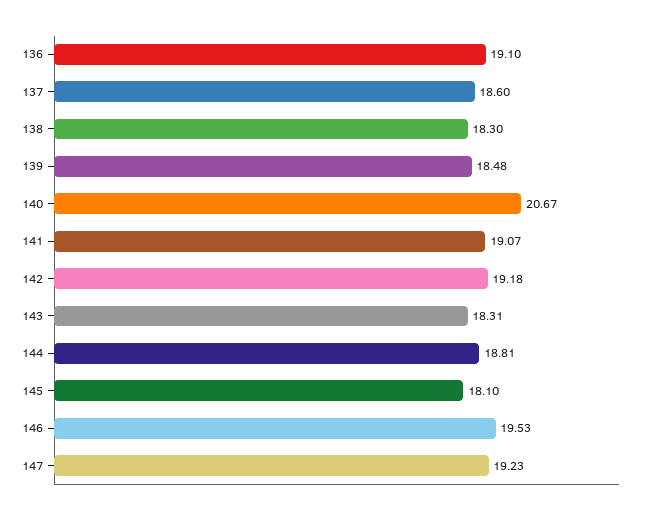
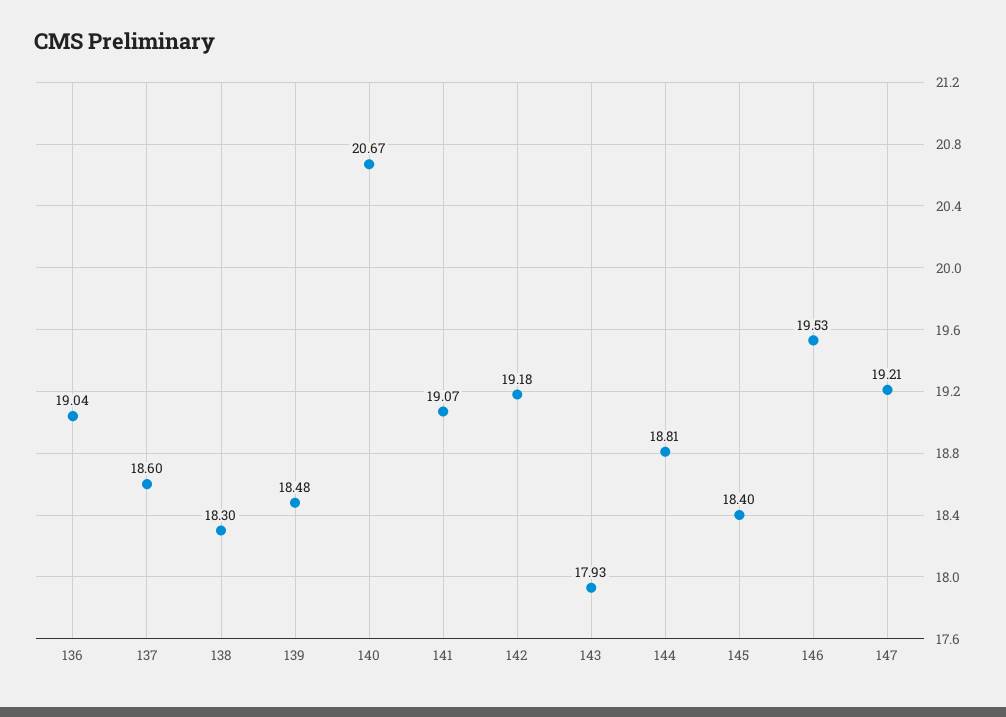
  {
-   "136": 19.1,
+   "136": 19.04,
    "137": 18.6,
    "138": 18.3,
    "139": 18.48,
    "140": 20.67,
    "141": 19.07,
    "142": 19.18,
-   "143": 18.31,
+   "143": 17.93,
    "144": 18.81,
-   "145": 18.1,
+   "145": 18.4,
    "146": 19.53,
-   "147": 19.23
+   "147": 19.21
  }

